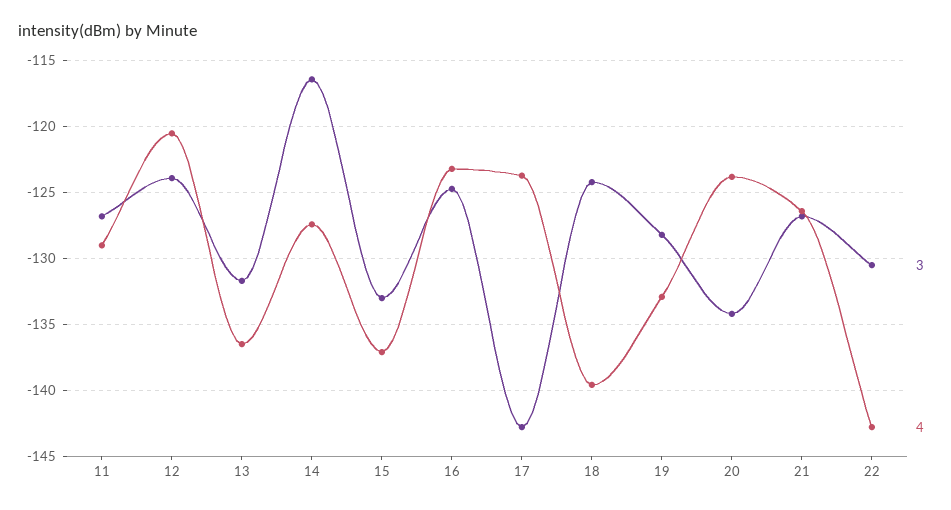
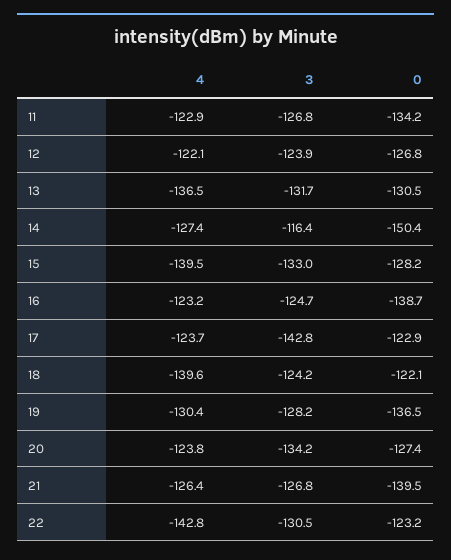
  {
    "3": {
      "11": -126.8,
      "12": -123.9,
      "13": -131.7,
      "14": -116.4,
      "15": -133,
      "16": -124.7,
      "17": -142.8,
      "18": -124.2,
      "19": -128.2,
      "20": -134.2,
      "21": -126.8,
      "22": -130.5
    },
    "4": {
-     "11": -129,
+     "11": -122.9,
-     "12": -120.5,
+     "12": -122.1,
      "13": -136.5,
      "14": -127.4,
-     "15": -137,
+     "15": -139.5,
      "16": -123.2,
      "17": -123.7,
      "18": -139.6,
-     "19": -133,
+     "19": -130.4,
      "20": -123.8,
      "21": -126.4,
      "22": -142.8
-   }
+   },
+   "0": {
+     "11": -134.2,
+     "12": -126.8,
+     "13": -130.5,
+     "14": -150.4,
+     "15": -128.2,
+     "16": -138.7,
+     "17": -122.9,
+     "18": -122.1,
+     "19": -136.5,
+     "20": -127.4,
+     "21": -139.5,
+     "22": -123.2
+   }
  }

